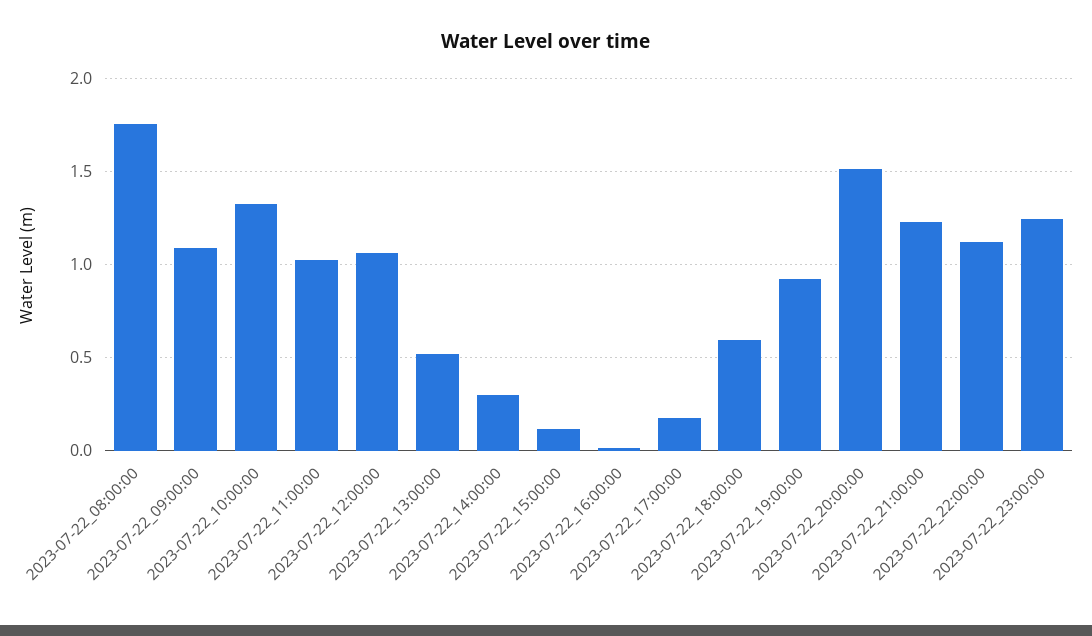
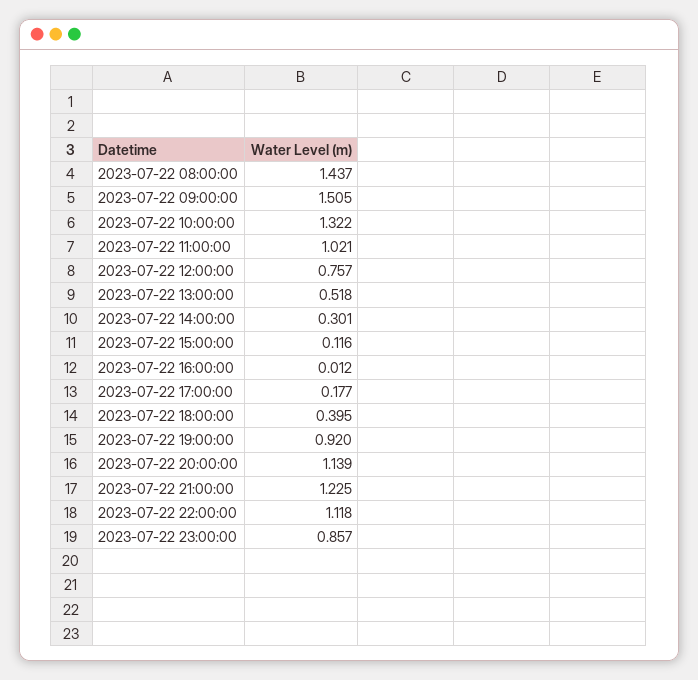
  {
-   "2023-07-22_08:00:00": 1.75,
+   "2023-07-22_08:00:00": 1.437,
-   "2023-07-22_09:00:00": 1.1,
+   "2023-07-22_09:00:00": 1.505,
    "2023-07-22_10:00:00": 1.322,
    "2023-07-22_11:00:00": 1.021,
-   "2023-07-22_12:00:00": 1.05,
+   "2023-07-22_12:00:00": 0.757,
    "2023-07-22_13:00:00": 0.518,
    "2023-07-22_14:00:00": 0.301,
    "2023-07-22_15:00:00": 0.116,
    "2023-07-22_16:00:00": 0.012,
    "2023-07-22_17:00:00": 0.177,
-   "2023-07-22_18:00:00": 0.6,
+   "2023-07-22_18:00:00": 0.395,
    "2023-07-22_19:00:00": 0.92,
-   "2023-07-22_20:00:00": 1.5,
+   "2023-07-22_20:00:00": 1.139,
    "2023-07-22_21:00:00": 1.225,
    "2023-07-22_22:00:00": 1.118,
-   "2023-07-22_23:00:00": 1.25
+   "2023-07-22_23:00:00": 0.857
  }

